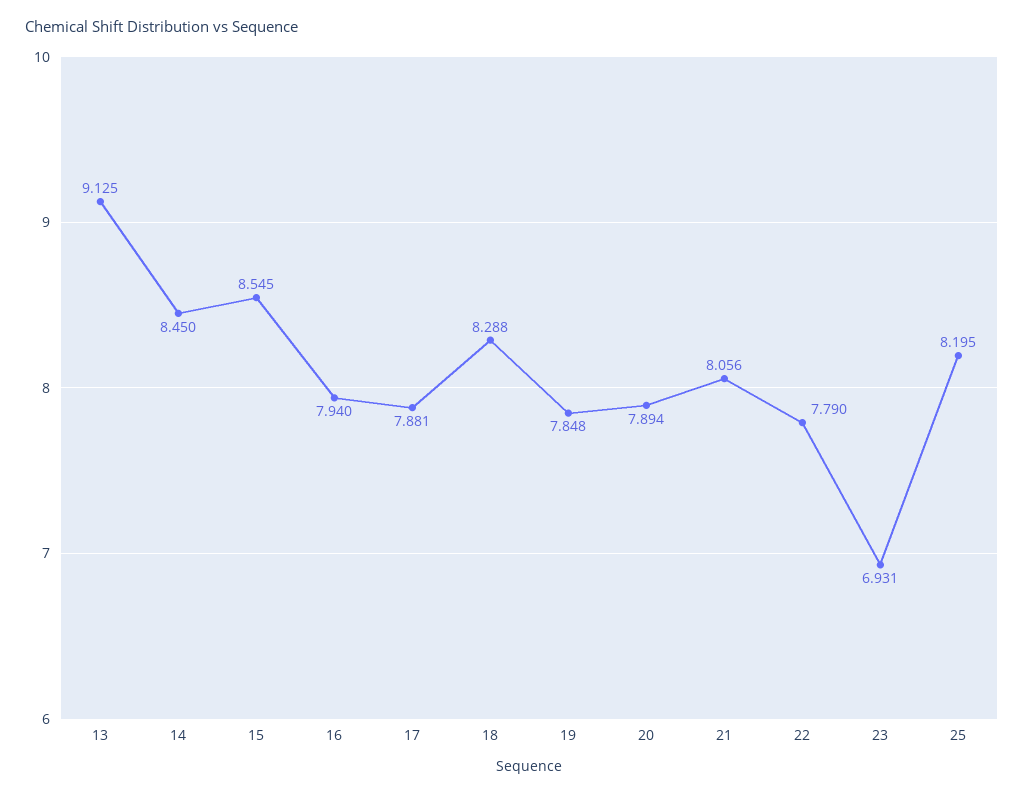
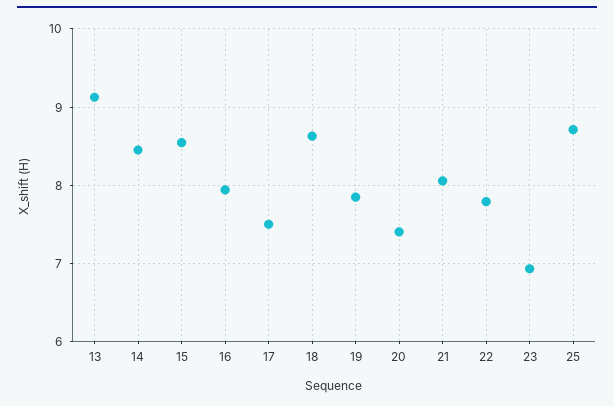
  {
    "13": 9.125,
    "14": 8.45,
    "15": 8.545,
    "16": 7.94,
-   "17": 7.881,
+   "17": 7.5,
-   "18": 8.288,
+   "18": 8.6,
    "19": 7.848,
-   "20": 7.894,
+   "20": 7.4,
    "21": 8.056,
    "22": 7.79,
    "23": 6.931,
-   "25": 8.195
+   "25": 8.7
  }

